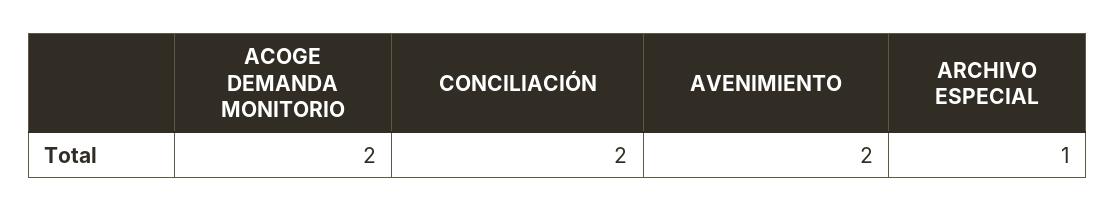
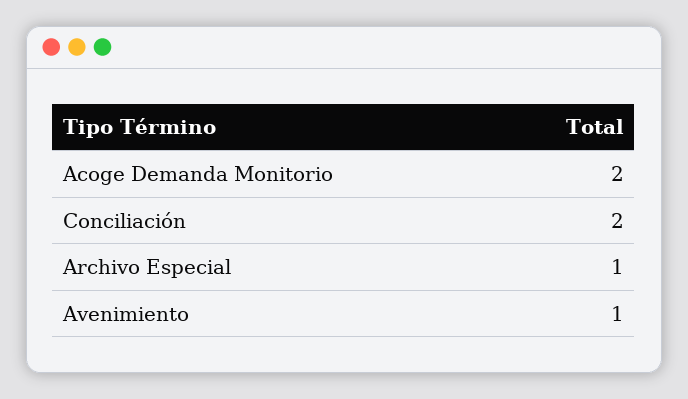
  {
    "ACOGE DEMANDA MONITORIO": 2,
    "CONCILIACIÓN": 2,
-   "AVENIMIENTO": 2,
+   "AVENIMIENTO": 1,
    "ARCHIVO ESPECIAL": 1
  }

